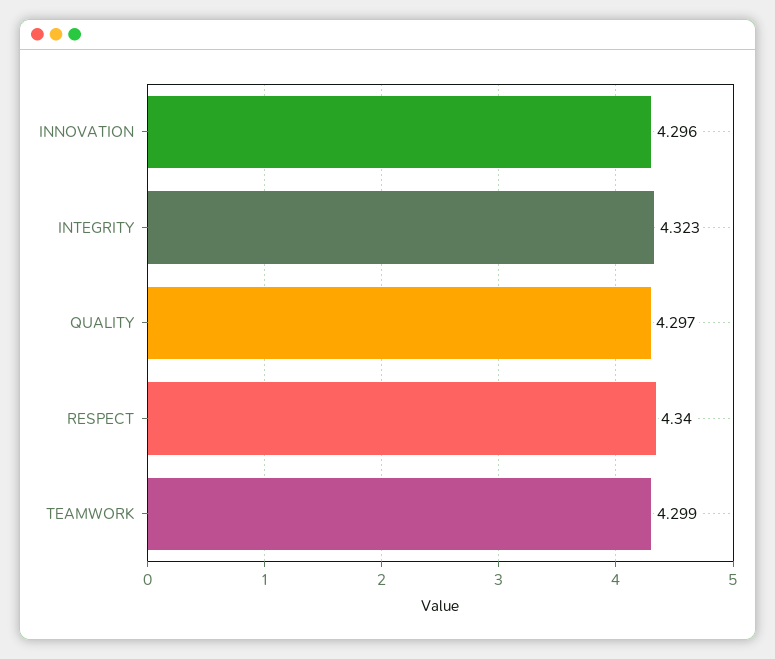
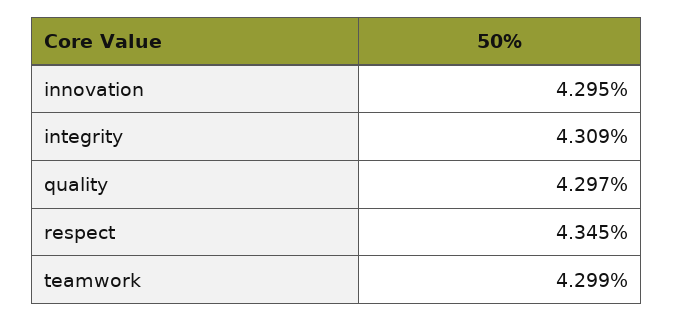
  {
-   "INNOVATION": 4.296,
+   "INNOVATION": 4.295,
-   "INTEGRITY": 4.323,
+   "INTEGRITY": 4.309,
    "QUALITY": 4.297,
-   "RESPECT": 4.34,
+   "RESPECT": 4.345,
    "TEAMWORK": 4.299
  }

